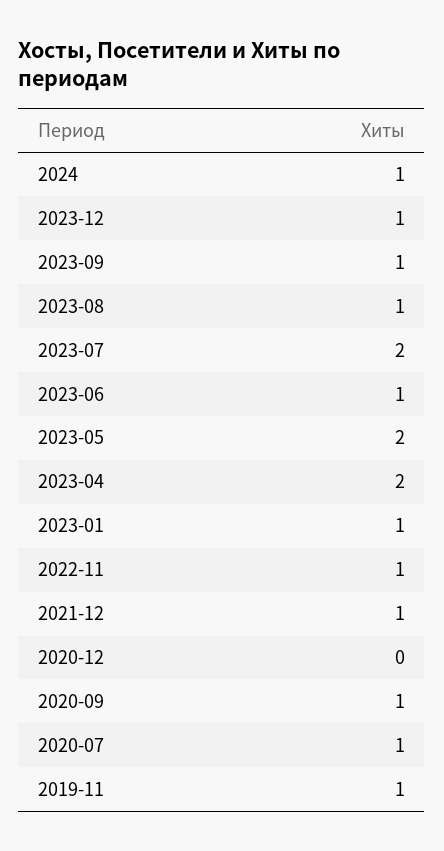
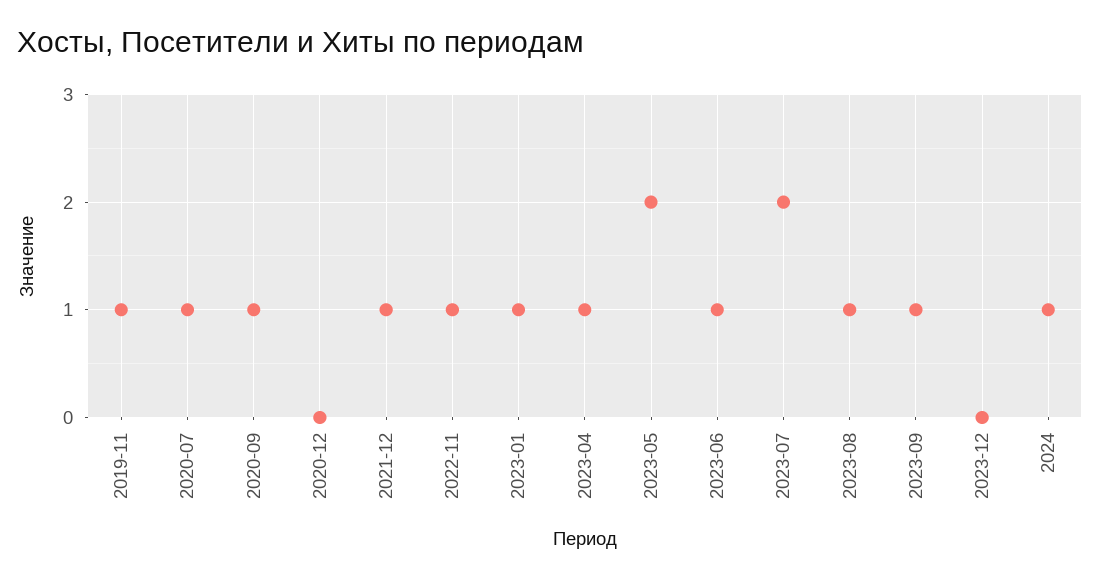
  {
    "2024": 1,
-   "2023-12": 1,
+   "2023-12": 0,
    "2023-09": 1,
    "2023-08": 1,
    "2023-07": 2,
    "2023-06": 1,
    "2023-05": 2,
-   "2023-04": 2,
+   "2023-04": 1,
    "2023-01": 1,
    "2022-11": 1,
    "2021-12": 1,
    "2020-12": 0,
    "2020-09": 1,
    "2020-07": 1,
    "2019-11": 1
  }

